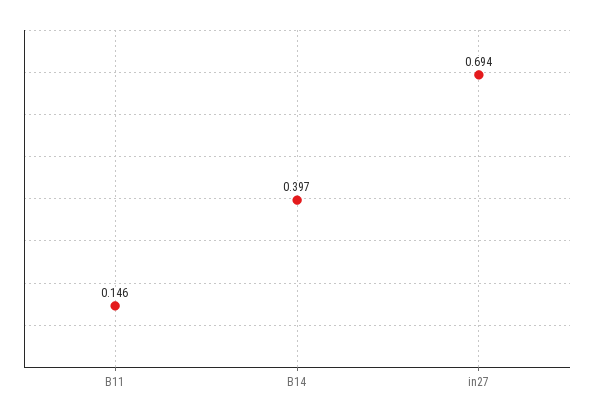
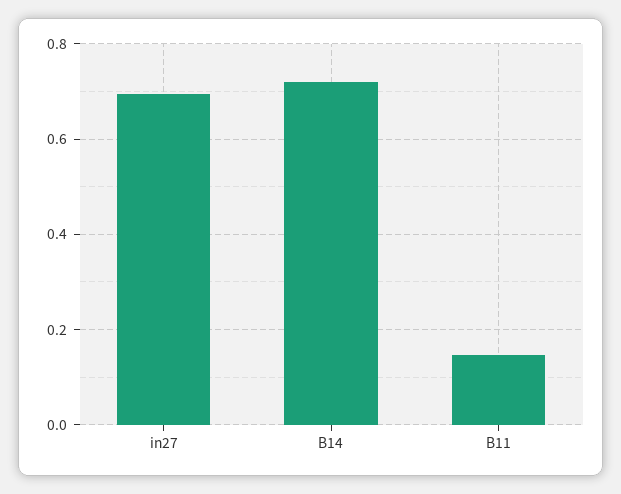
  {
    "B11": 0.146,
-   "B14": 0.397,
+   "B14": 0.72,
    "in27": 0.694
  }

